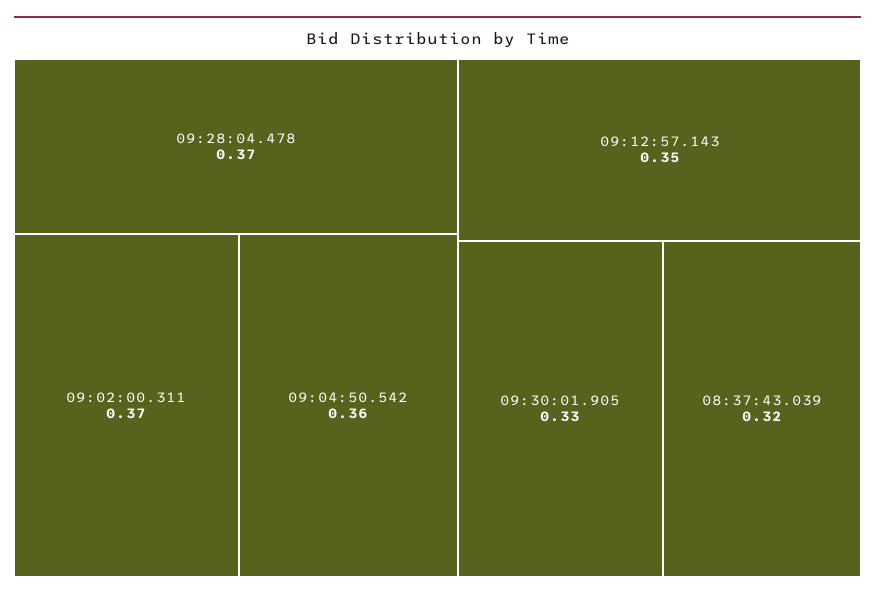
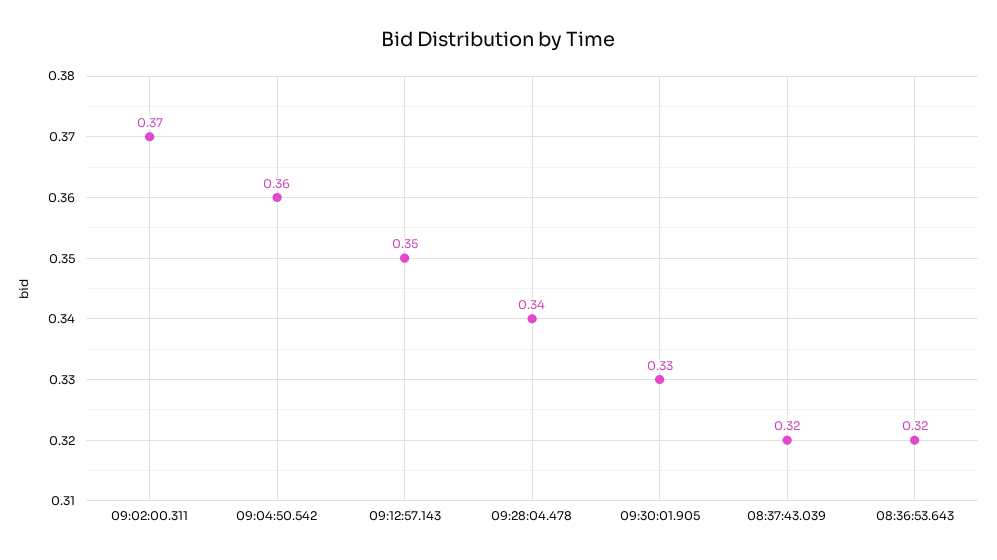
  {
-   "09:28:04.478": 0.37,
+   "09:28:04.478": 0.34,
    "09:02:00.311": 0.37,
    "09:04:50.542": 0.36,
    "09:12:57.143": 0.35,
    "09:30:01.905": 0.33,
-   "08:37:43.039": 0.32
+   "08:37:43.039": 0.32,
+   "08:36:53.643": 0.32
  }

